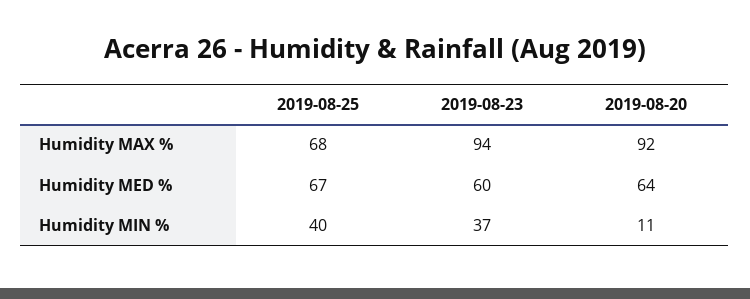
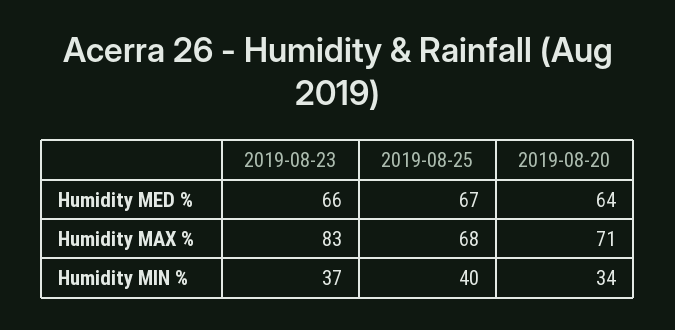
  {
    "2019-08-25": {
      "Humidity MAX %": 68,
      "Humidity MED %": 67,
      "Humidity MIN %": 40
    },
    "2019-08-23": {
-     "Humidity MAX %": 94,
+     "Humidity MAX %": 83,
-     "Humidity MED %": 60,
+     "Humidity MED %": 66,
      "Humidity MIN %": 37
    },
    "2019-08-20": {
-     "Humidity MAX %": 92,
+     "Humidity MAX %": 71,
      "Humidity MED %": 64,
-     "Humidity MIN %": 11
+     "Humidity MIN %": 34
    }
  }

